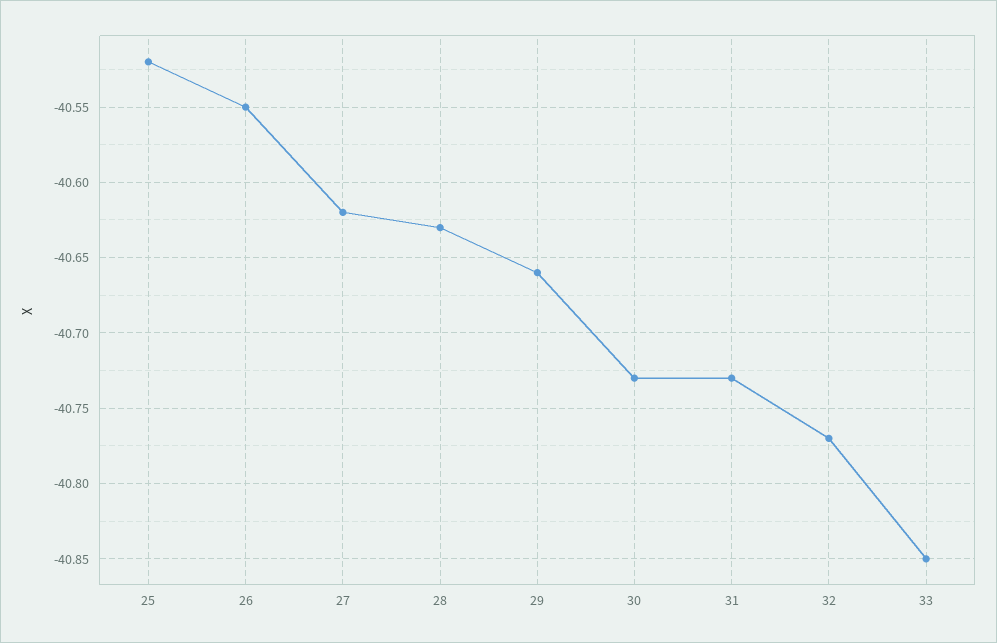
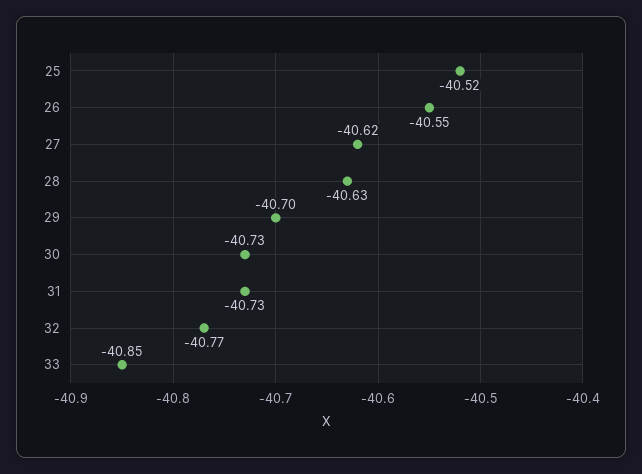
  {
    "25": -40.52,
    "26": -40.55,
    "27": -40.62,
    "28": -40.63,
-   "29": -40.66,
+   "29": -40.7,
    "30": -40.73,
    "31": -40.73,
    "32": -40.77,
    "33": -40.85
  }

